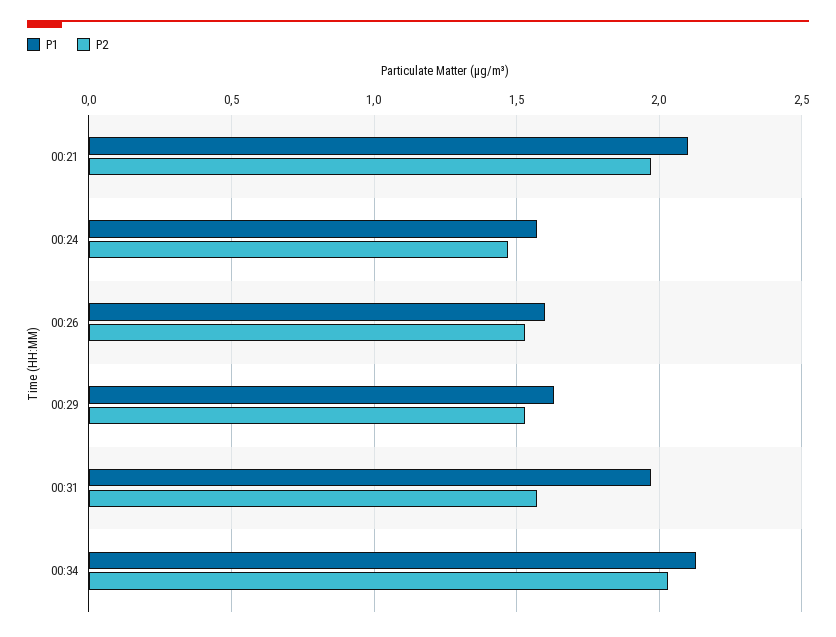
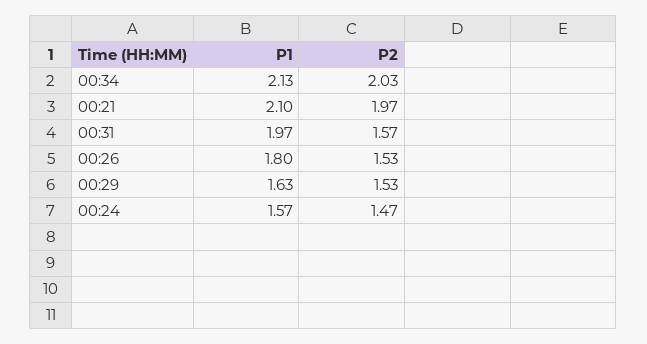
  {
    "P1": {
      "00:21": 2.1,
      "00:24": 1.57,
-     "00:26": 1.6,
+     "00:26": 1.8,
      "00:29": 1.63,
      "00:31": 1.97,
      "00:34": 2.13
    },
    "P2": {
      "00:21": 1.97,
      "00:24": 1.47,
      "00:26": 1.53,
      "00:29": 1.53,
      "00:31": 1.57,
      "00:34": 2.03
    }
  }

